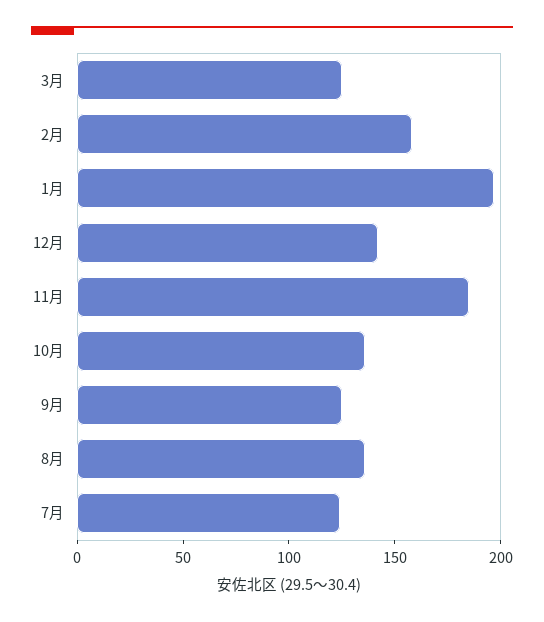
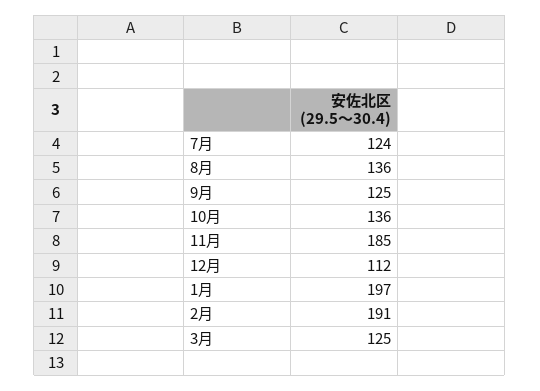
  {
    "3月": 125,
-   "2月": 160,
+   "2月": 191,
    "1月": 197,
-   "12月": 140,
+   "12月": 112,
    "11月": 185,
    "10月": 136,
    "9月": 125,
    "8月": 136,
    "7月": 124
  }

